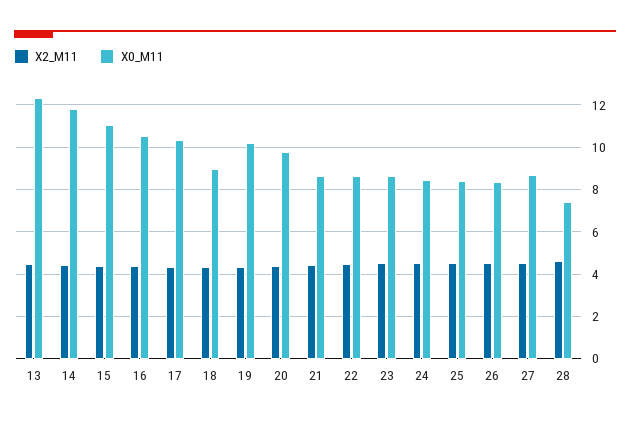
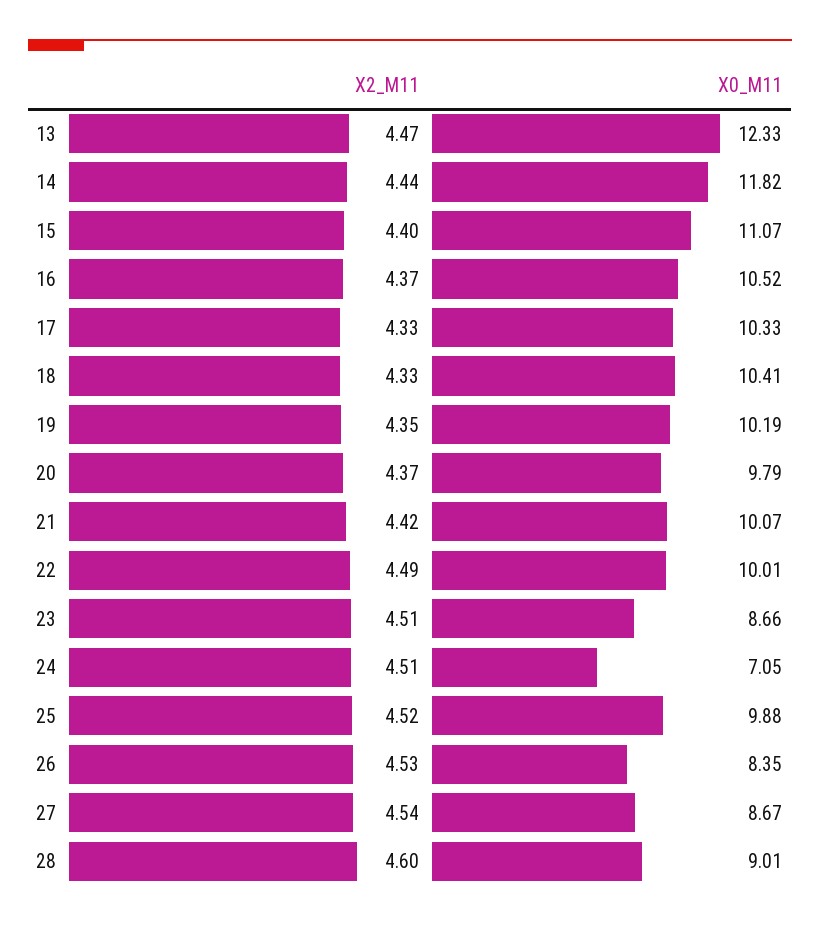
  {
    "X2_M11": {
      "13": 4.47,
      "14": 4.44,
      "15": 4.4,
      "16": 4.37,
      "17": 4.33,
      "18": 4.33,
      "19": 4.35,
      "20": 4.37,
      "21": 4.42,
      "22": 4.49,
      "23": 4.51,
      "24": 4.51,
      "25": 4.52,
      "26": 4.53,
      "27": 4.54,
      "28": 4.6
    },
    "X0_M11": {
      "13": 12.33,
      "14": 11.82,
      "15": 11.07,
      "16": 10.52,
      "17": 10.33,
-     "18": 9,
+     "18": 10.41,
      "19": 10.19,
      "20": 9.79,
-     "21": 8.5,
+     "21": 10.07,
-     "22": 8.5,
+     "22": 10.01,
      "23": 8.66,
-     "24": 8.5,
+     "24": 7.05,
-     "25": 8.5,
+     "25": 9.88,
      "26": 8.35,
      "27": 8.67,
-     "28": 7.5
+     "28": 9.01
    }
  }

